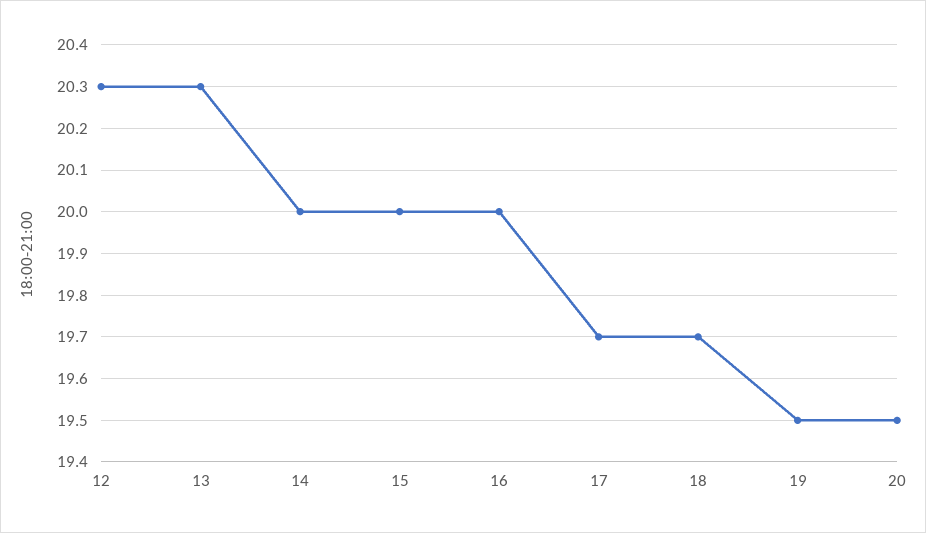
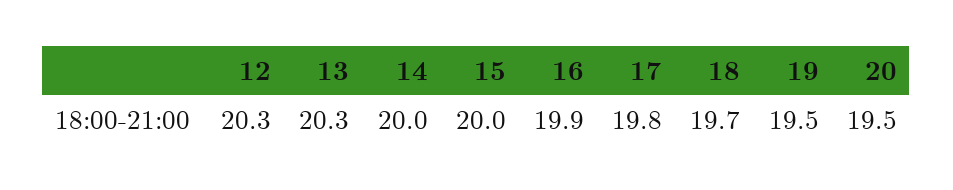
  {
    "12": 20.3,
    "13": 20.3,
    "14": 20,
    "15": 20,
-   "16": 20,
+   "16": 19.9,
-   "17": 19.7,
+   "17": 19.8,
    "18": 19.7,
    "19": 19.5,
    "20": 19.5
  }

